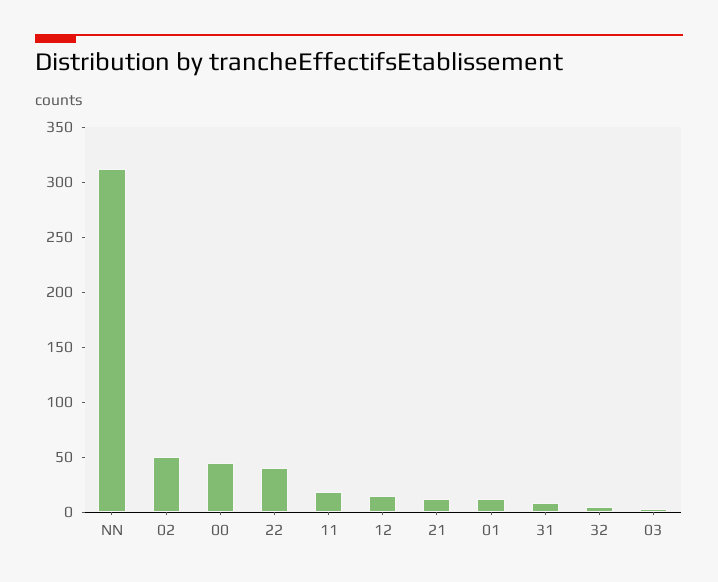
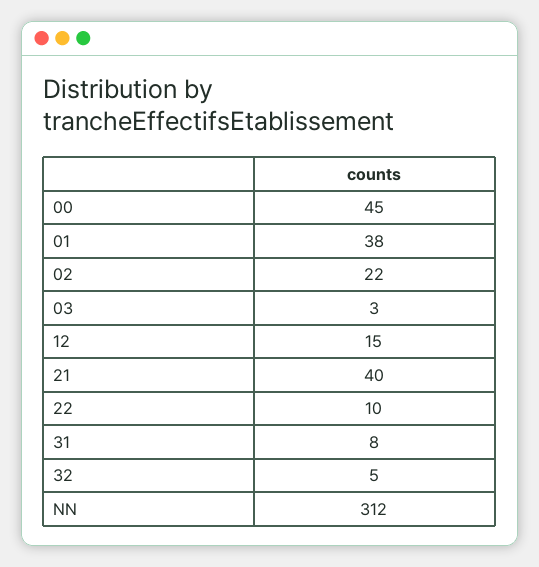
  {
    "NN": 312,
-   "02": 50,
+   "02": 22,
    "00": 45,
-   "22": 40,
+   "22": 10,
-   "11": 20,
    "12": 15,
-   "21": 10,
+   "21": 40,
-   "01": 10,
+   "01": 38,
    "31": 8,
    "32": 5,
    "03": 3
  }

